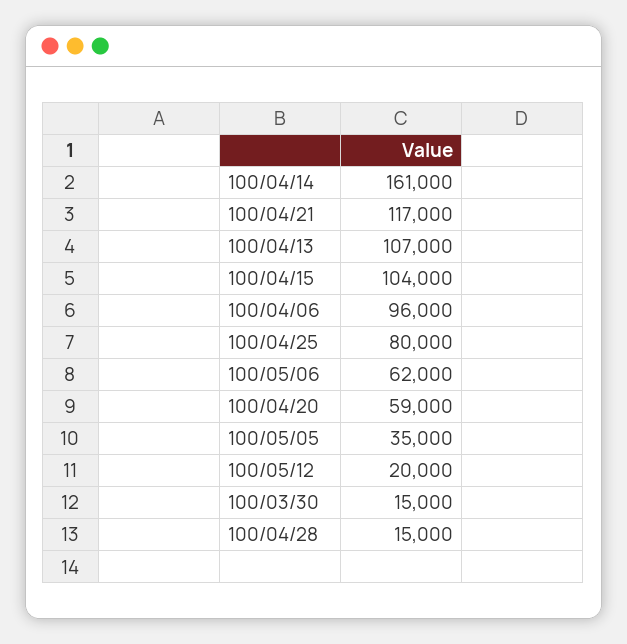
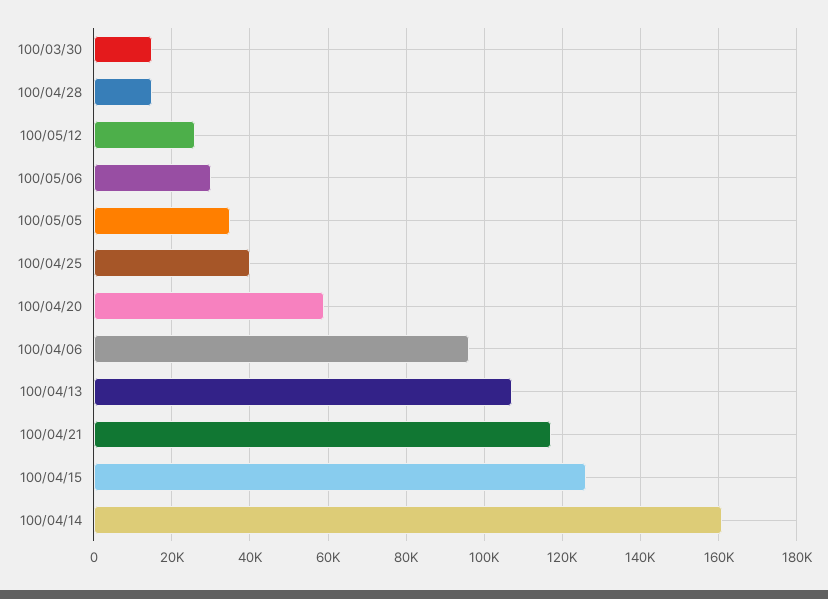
  {
    "100/04/14": 161000,
    "100/04/21": 117000,
    "100/04/13": 107000,
-   "100/04/15": 104000,
+   "100/04/15": 126000,
    "100/04/06": 96000,
-   "100/04/25": 80000,
+   "100/04/25": 40000,
-   "100/05/06": 62000,
+   "100/05/06": 30000,
    "100/04/20": 59000,
    "100/05/05": 35000,
-   "100/05/12": 20000,
+   "100/05/12": 26000,
    "100/03/30": 15000,
    "100/04/28": 15000
  }

